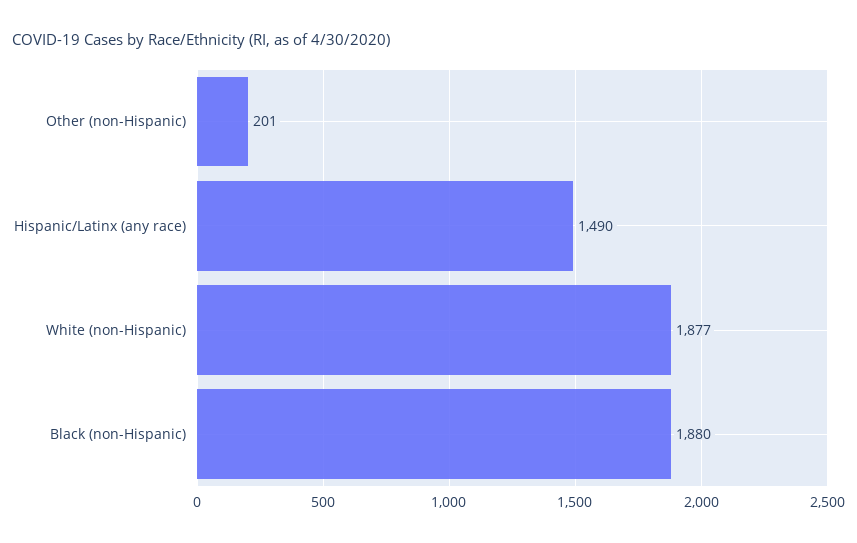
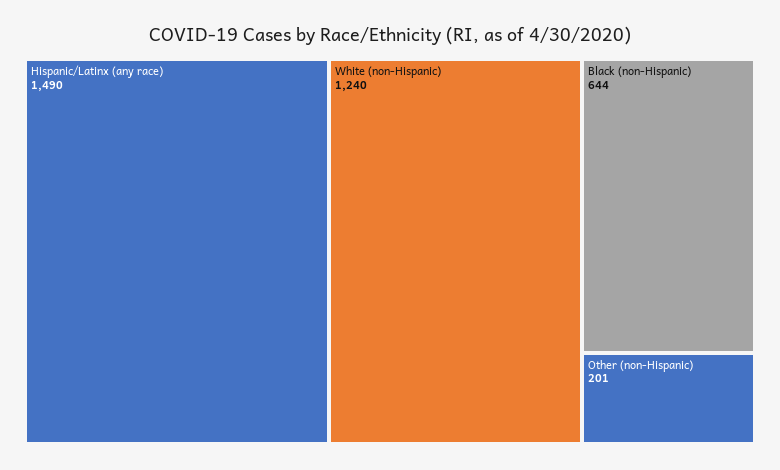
  {
    "Other (non-Hispanic)": 201,
    "Hispanic/Latinx (any race)": 1490,
-   "White (non-Hispanic)": 1877,
+   "White (non-Hispanic)": 1240,
-   "Black (non-Hispanic)": 1880
+   "Black (non-Hispanic)": 644
  }

